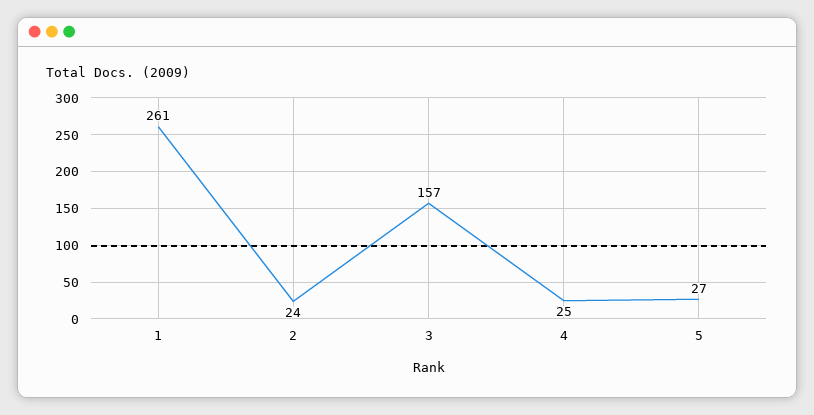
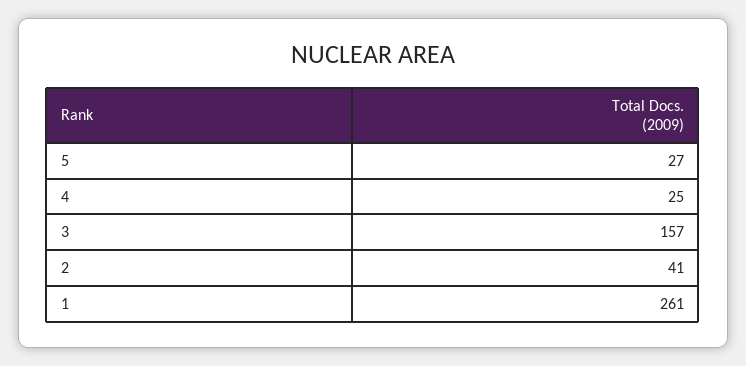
  {
    "1": 261,
-   "2": 24,
+   "2": 41,
    "3": 157,
    "4": 25,
    "5": 27
  }

